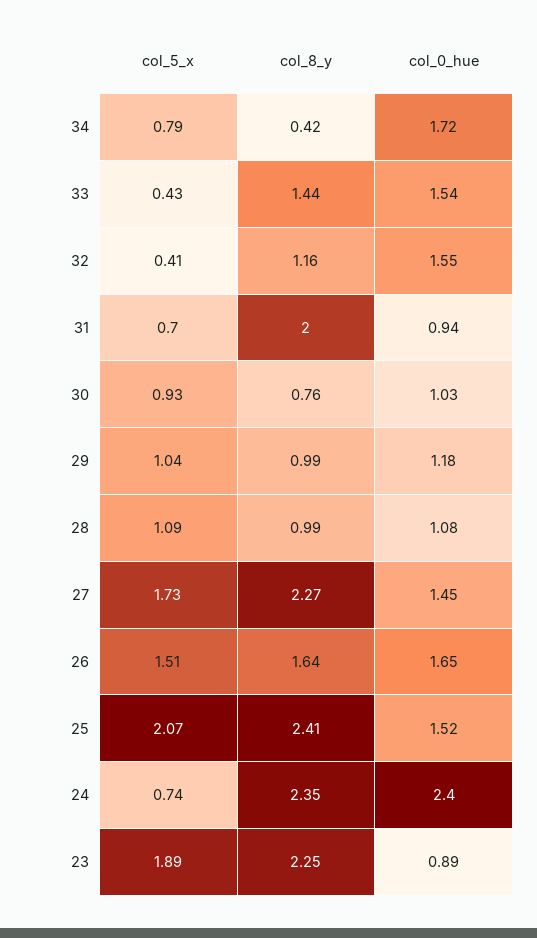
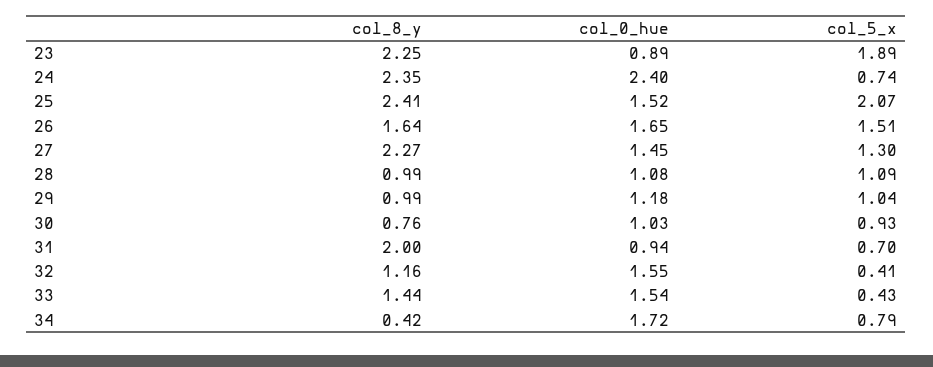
  {
    "col_5_x": {
      "34": 0.79,
      "33": 0.43,
      "32": 0.41,
      "31": 0.7,
      "30": 0.93,
      "29": 1.04,
      "28": 1.09,
-     "27": 1.73,
+     "27": 1.3,
      "26": 1.51,
      "25": 2.07,
      "24": 0.74,
      "23": 1.89
    },
    "col_8_y": {
      "34": 0.42,
      "33": 1.44,
      "32": 1.16,
      "31": 2,
      "30": 0.76,
      "29": 0.99,
      "28": 0.99,
      "27": 2.27,
      "26": 1.64,
      "25": 2.41,
      "24": 2.35,
      "23": 2.25
    },
    "col_0_hue": {
      "34": 1.72,
      "33": 1.54,
      "32": 1.55,
      "31": 0.94,
      "30": 1.03,
      "29": 1.18,
      "28": 1.08,
      "27": 1.45,
      "26": 1.65,
      "25": 1.52,
      "24": 2.4,
      "23": 0.89
    }
  }

